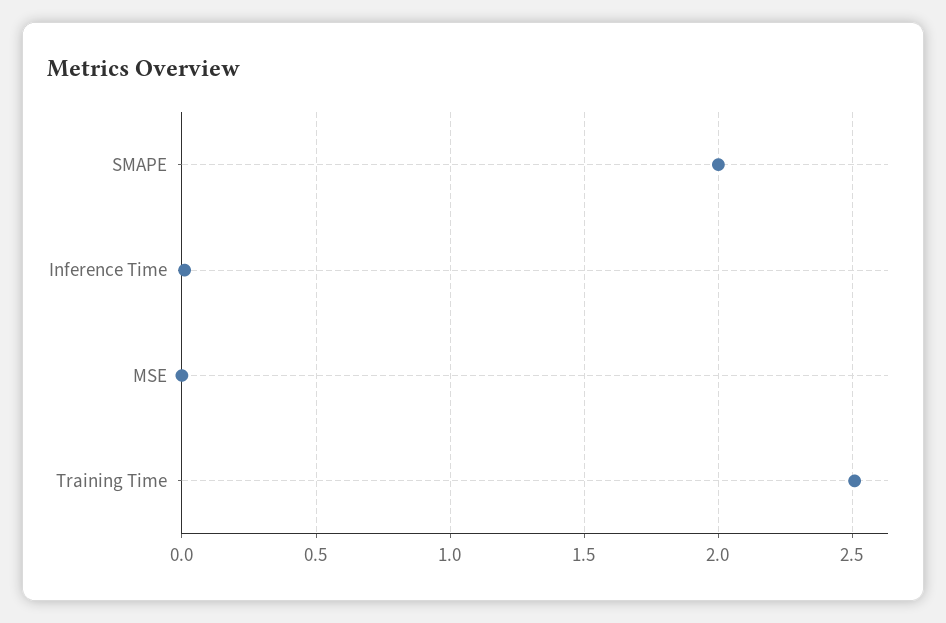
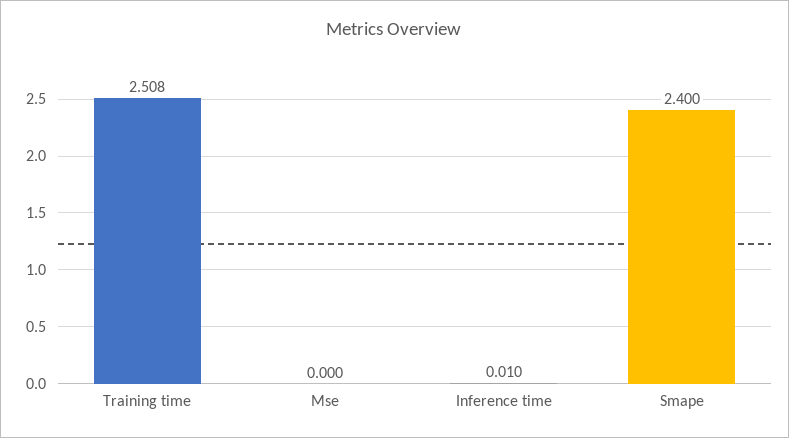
  {
-   "SMAPE": 2,
+   "SMAPE": 2.4,
    "Inference Time": 0.01,
    "MSE": 0,
    "Training Time": 2.508
  }

